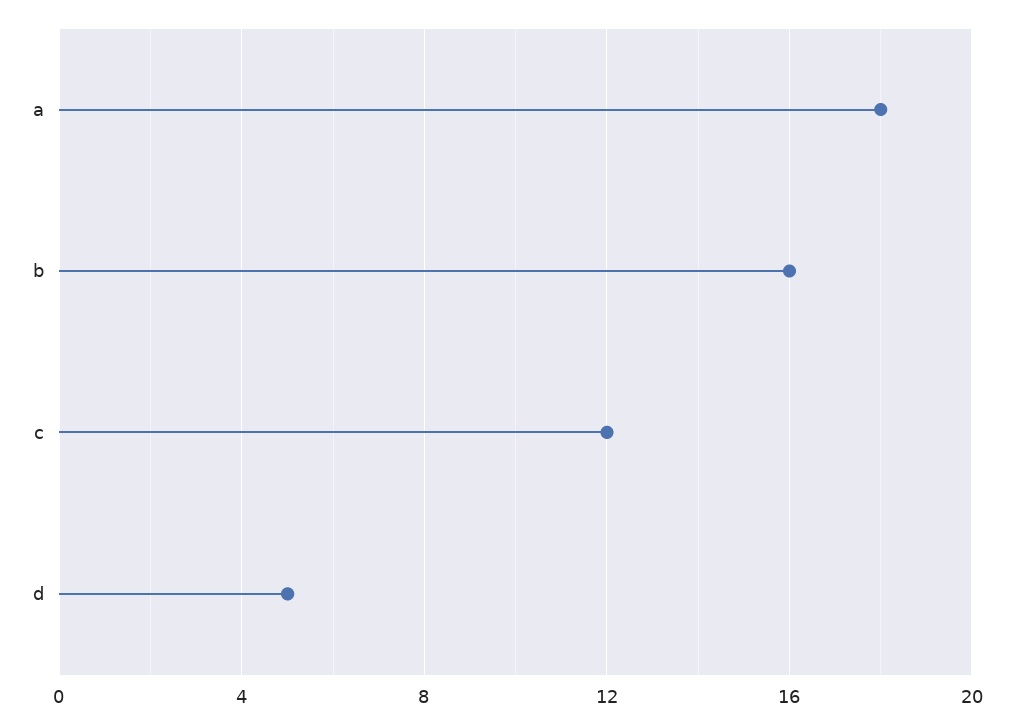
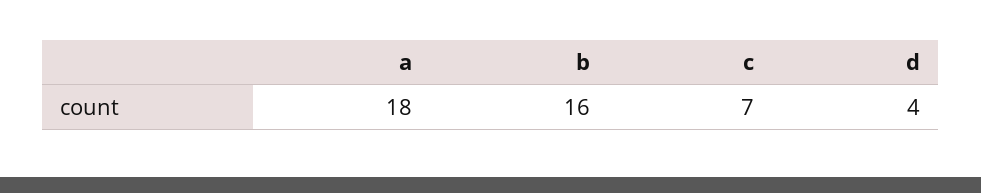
  {
    "a": 18,
    "b": 16,
-   "c": 12,
+   "c": 7,
-   "d": 5
+   "d": 4
  }

